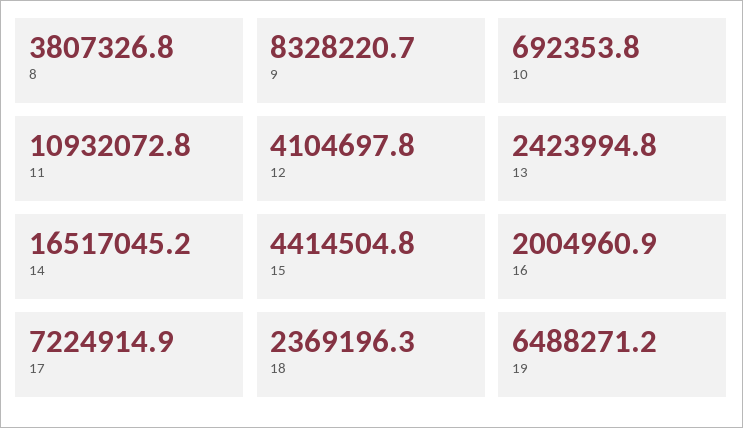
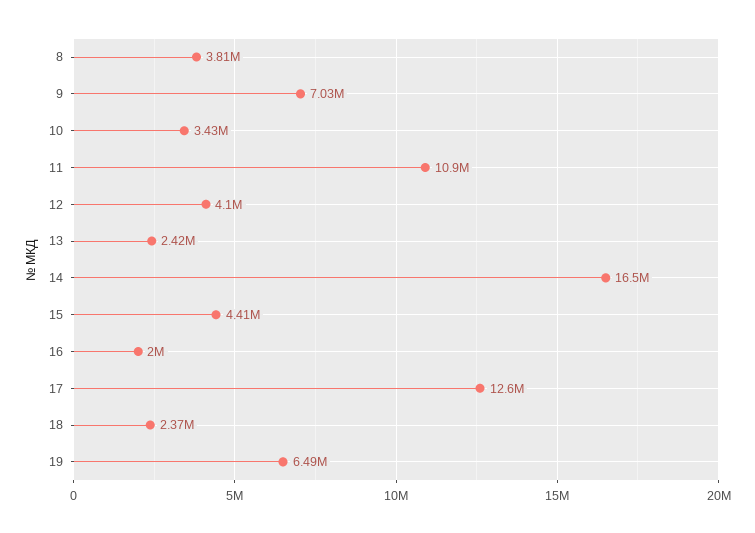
  {
    "8": 3807326.8,
-   "9": 8328220.7,
+   "9": 7030000,
-   "10": 692353.8,
+   "10": 3430000,
    "11": 10932072.8,
    "12": 4104697.8,
    "13": 2423994.8,
    "14": 16517045.2,
    "15": 4414504.8,
    "16": 2004960.9,
-   "17": 7224914.9,
+   "17": 12600000,
    "18": 2369196.3,
    "19": 6488271.2
  }

